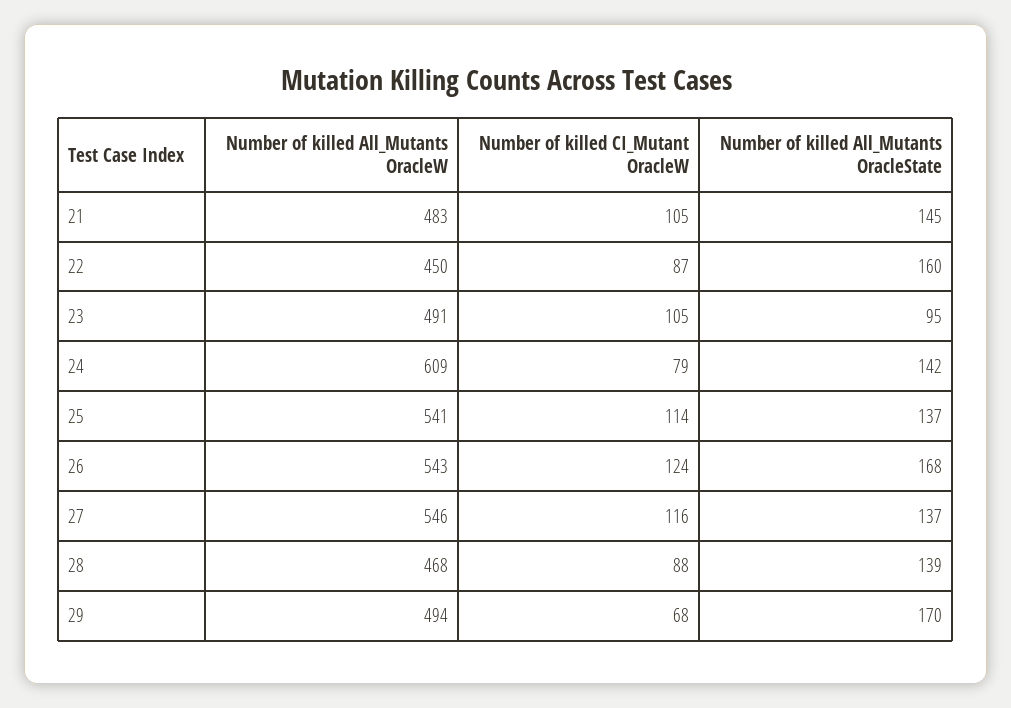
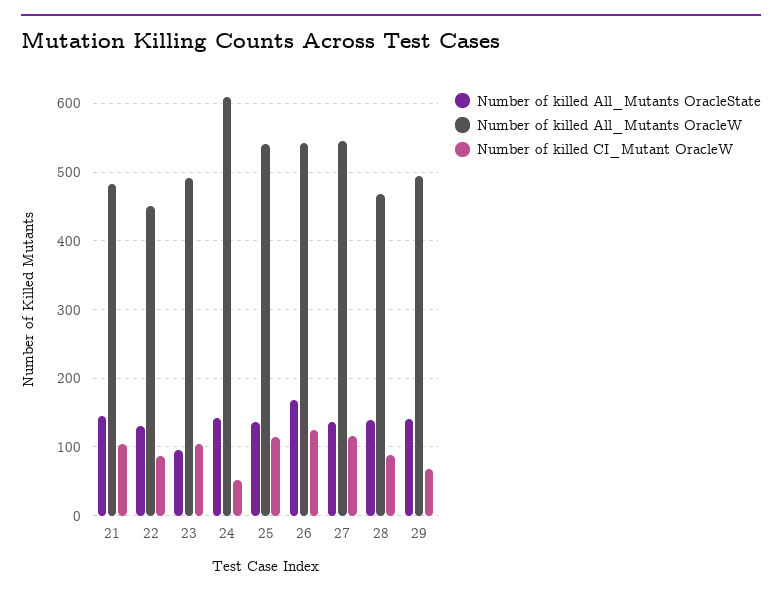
  {
    "Number of killed All_Mutants OracleW": {
      "21": 483,
      "22": 450,
      "23": 491,
      "24": 609,
      "25": 541,
      "26": 543,
      "27": 546,
      "28": 468,
      "29": 494
    },
    "Number of killed CI_Mutant OracleW": {
      "21": 105,
      "22": 87,
      "23": 105,
-     "24": 79,
+     "24": 50,
      "25": 114,
      "26": 124,
      "27": 116,
      "28": 88,
      "29": 68
    },
    "Number of killed All_Mutants OracleState": {
      "21": 145,
-     "22": 160,
+     "22": 130,
      "23": 95,
      "24": 142,
      "25": 137,
      "26": 168,
      "27": 137,
      "28": 139,
-     "29": 170
+     "29": 140
    }
  }

